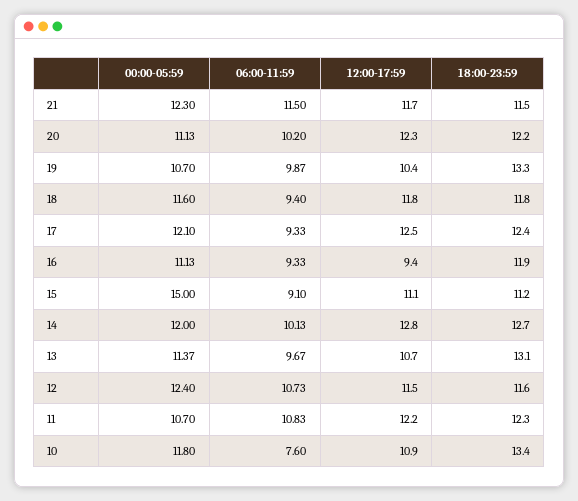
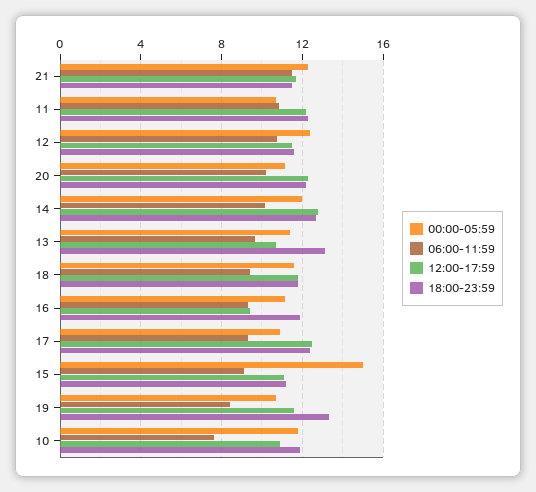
  {
    "00:00-05:59": {
      "21": 12.3,
      "20": 11.13,
      "19": 10.7,
      "18": 11.6,
-     "17": 12.1,
+     "17": 11,
      "16": 11.13,
      "15": 15,
      "14": 12,
      "13": 11.37,
      "12": 12.4,
      "11": 10.7,
      "10": 11.8
    },
    "06:00-11:59": {
      "21": 11.5,
      "20": 10.2,
-     "19": 9.87,
+     "19": 8.5,
      "18": 9.4,
      "17": 9.33,
      "16": 9.33,
      "15": 9.1,
      "14": 10.13,
      "13": 9.67,
      "12": 10.73,
      "11": 10.83,
      "10": 7.6
    },
    "12:00-17:59": {
      "21": 11.7,
      "20": 12.3,
-     "19": 10.4,
+     "19": 11.5,
      "18": 11.8,
      "17": 12.5,
      "16": 9.4,
      "15": 11.1,
      "14": 12.8,
      "13": 10.7,
      "12": 11.5,
      "11": 12.2,
      "10": 10.9
    },
    "18:00-23:59": {
      "21": 11.5,
      "20": 12.2,
      "19": 13.3,
      "18": 11.8,
      "17": 12.4,
      "16": 11.9,
      "15": 11.2,
      "14": 12.7,
      "13": 13.1,
      "12": 11.6,
      "11": 12.3,
-     "10": 13.4
+     "10": 12
    }
  }

